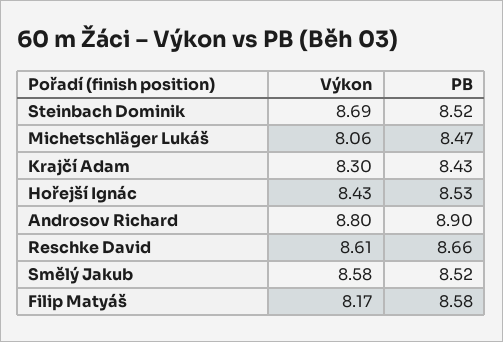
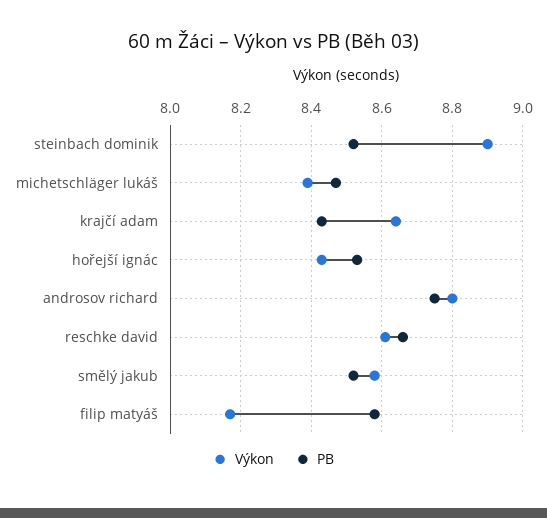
  {
    "Výkon": {
-     "Steinbach Dominik": 8.69,
+     "Steinbach Dominik": 8.9,
-     "Michetschläger Lukáš": 8.06,
+     "Michetschläger Lukáš": 8.4,
-     "Krajčí Adam": 8.3,
+     "Krajčí Adam": 8.65,
      "Hořejší Ignác": 8.43,
      "Androsov Richard": 8.8,
      "Reschke David": 8.61,
      "Smělý Jakub": 8.58,
      "Filip Matyáš": 8.17
    },
    "PB": {
      "Steinbach Dominik": 8.52,
      "Michetschläger Lukáš": 8.47,
      "Krajčí Adam": 8.43,
      "Hořejší Ignác": 8.53,
-     "Androsov Richard": 8.9,
+     "Androsov Richard": 8.75,
      "Reschke David": 8.66,
      "Smělý Jakub": 8.52,
      "Filip Matyáš": 8.58
    }
  }

